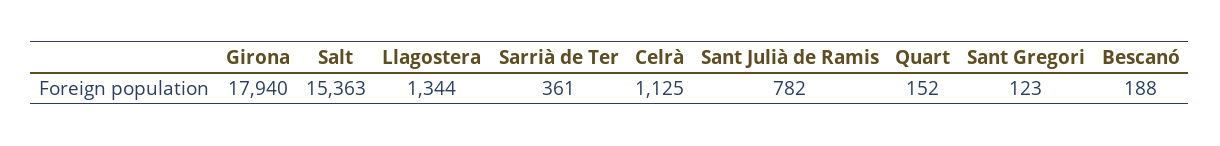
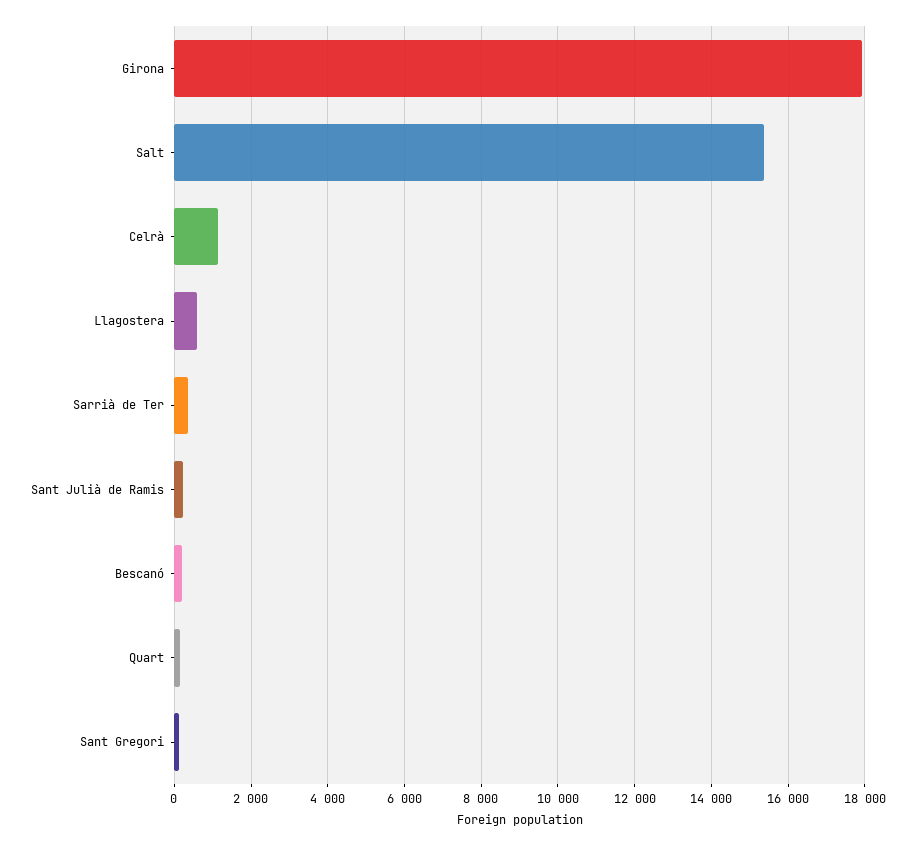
  {
    "Girona": 17940,
    "Salt": 15363,
-   "Llagostera": 1344,
+   "Llagostera": 600,
    "Sarrià de Ter": 361,
    "Celrà": 1125,
-   "Sant Julià de Ramis": 782,
+   "Sant Julià de Ramis": 200,
    "Quart": 152,
    "Sant Gregori": 123,
    "Bescanó": 188
  }

